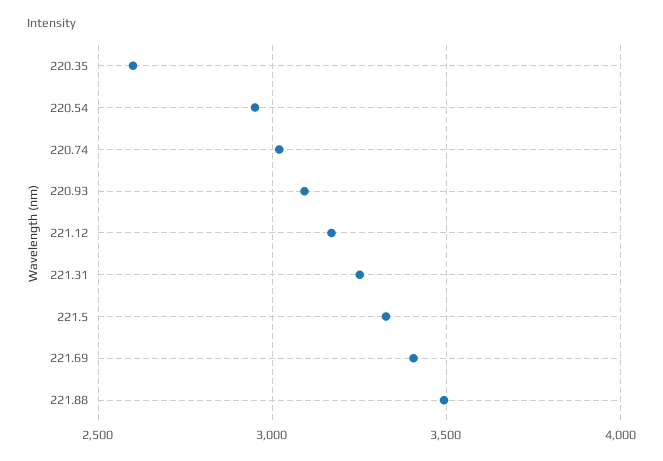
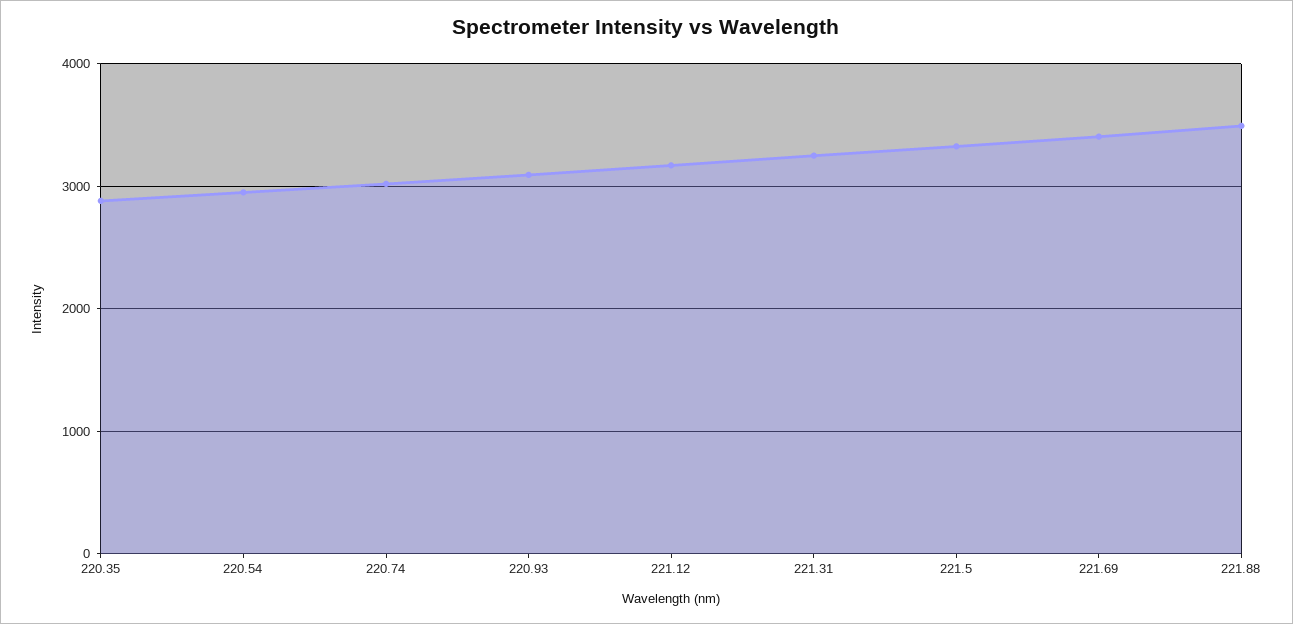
  {
-   "220.35": 2600,
+   "220.35": 2900,
    "220.54": 2950,
    "220.74": 3000,
    "220.93": 3100,
    "221.12": 3150,
    "221.31": 3250,
    "221.5": 3350,
    "221.69": 3400,
    "221.88": 3500
  }

